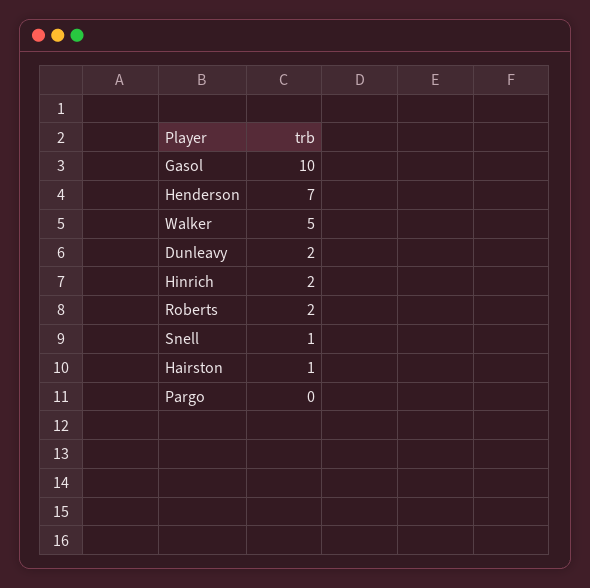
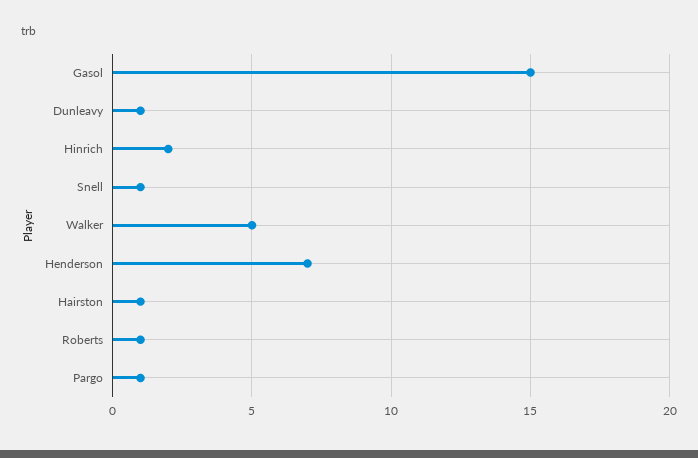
  {
-   "Gasol": 10,
+   "Gasol": 15,
    "Henderson": 7,
    "Walker": 5,
-   "Dunleavy": 2,
+   "Dunleavy": 1,
    "Hinrich": 2,
-   "Roberts": 2,
+   "Roberts": 1,
    "Snell": 1,
    "Hairston": 1,
-   "Pargo": 0
+   "Pargo": 1
  }

